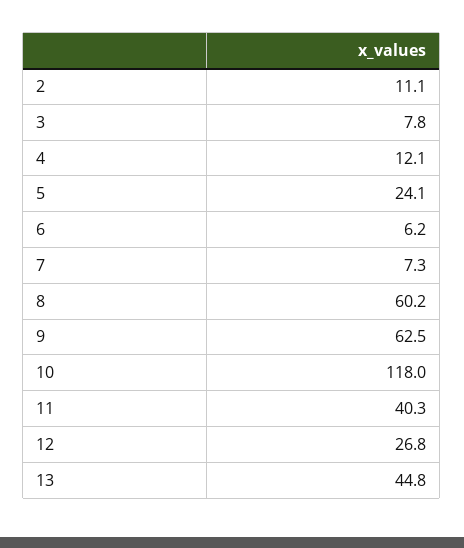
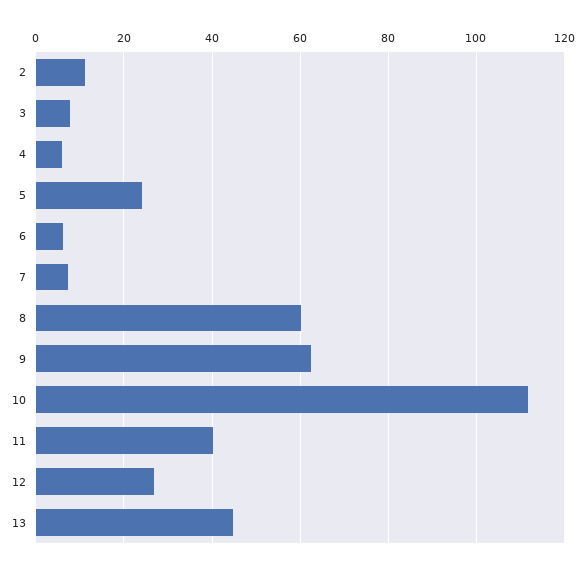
  {
    "2": 11.1,
    "3": 7.8,
-   "4": 12.1,
+   "4": 6,
    "5": 24.1,
    "6": 6.2,
    "7": 7.3,
    "8": 60.2,
    "9": 62.5,
-   "10": 118,
+   "10": 112,
    "11": 40.3,
    "12": 26.8,
    "13": 44.8
  }

